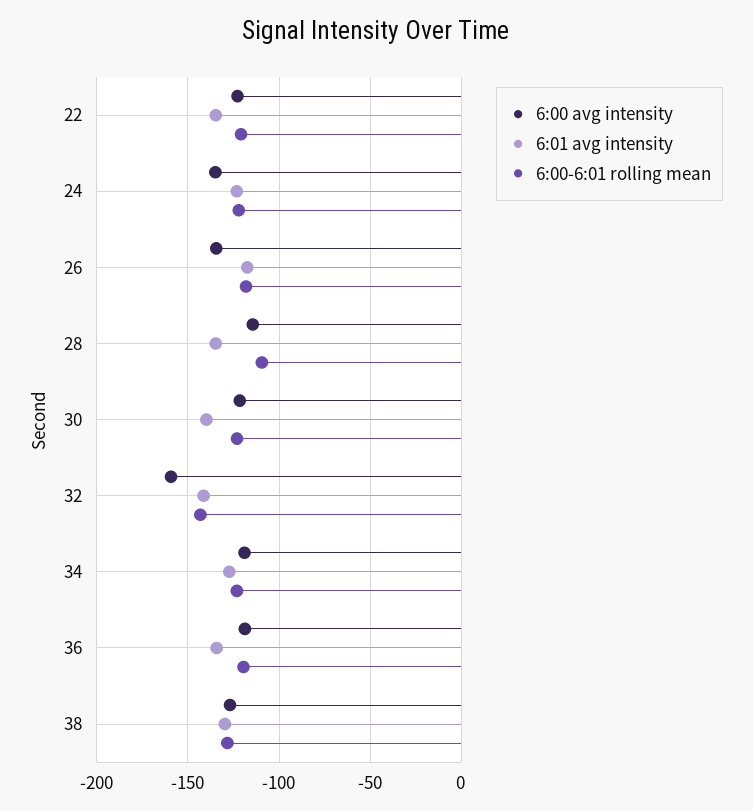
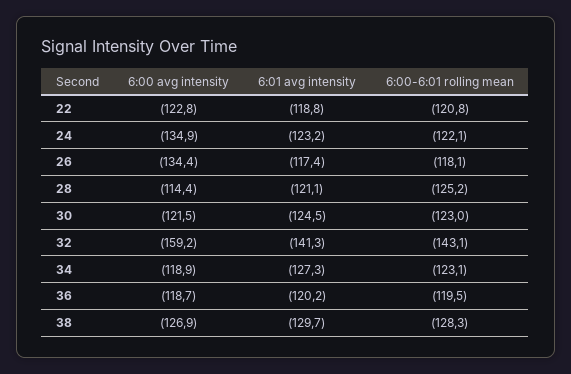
  {
    "6:00 avg intensity": {
      "22": -122.8,
      "24": -134.9,
      "26": -134.4,
      "28": -114.4,
      "30": -121.5,
      "32": -159.2,
      "34": -118.9,
      "36": -118.7,
      "38": -126.9
    },
    "6:01 avg intensity": {
-     "22": -135,
+     "22": -118.8,
      "24": -123.2,
      "26": -117.4,
-     "28": -135,
+     "28": -121.1,
-     "30": -140,
+     "30": -124.5,
      "32": -141.3,
      "34": -127.3,
-     "36": -135,
+     "36": -120.2,
      "38": -129.7
    },
    "6:00-6:01 rolling mean": {
      "22": -120.8,
      "24": -122.1,
      "26": -118.1,
-     "28": -110,
+     "28": -125.2,
      "30": -123,
      "32": -143.1,
      "34": -123.1,
      "36": -119.5,
      "38": -128.3
    }
  }

